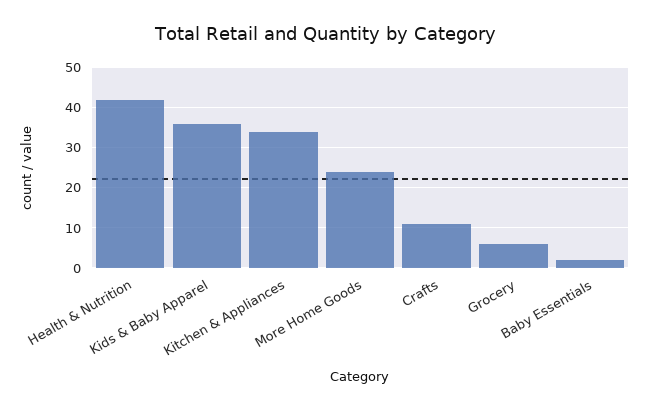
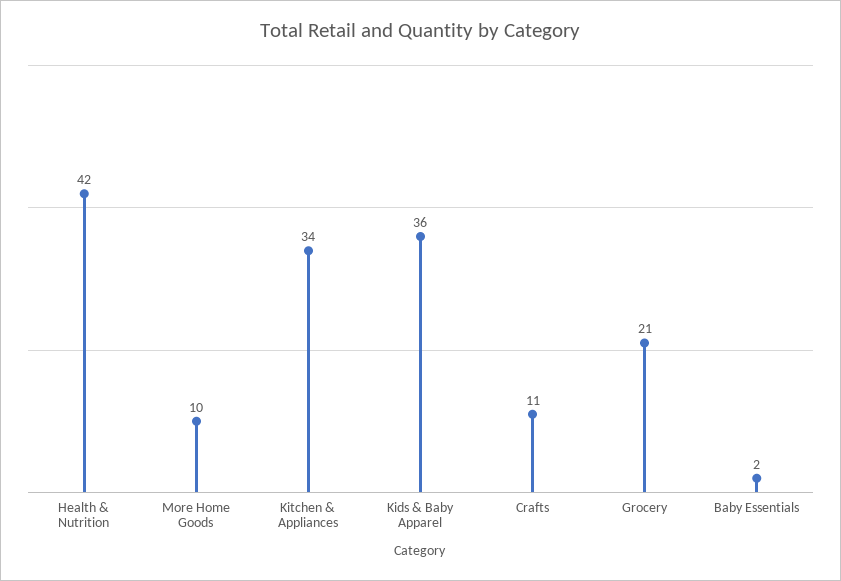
  {
    "Health & Nutrition": 42,
    "Kids & Baby Apparel": 36,
    "Kitchen & Appliances": 34,
-   "More Home Goods": 25,
+   "More Home Goods": 10,
    "Crafts": 11,
-   "Grocery": 5,
+   "Grocery": 21,
    "Baby Essentials": 2
  }

